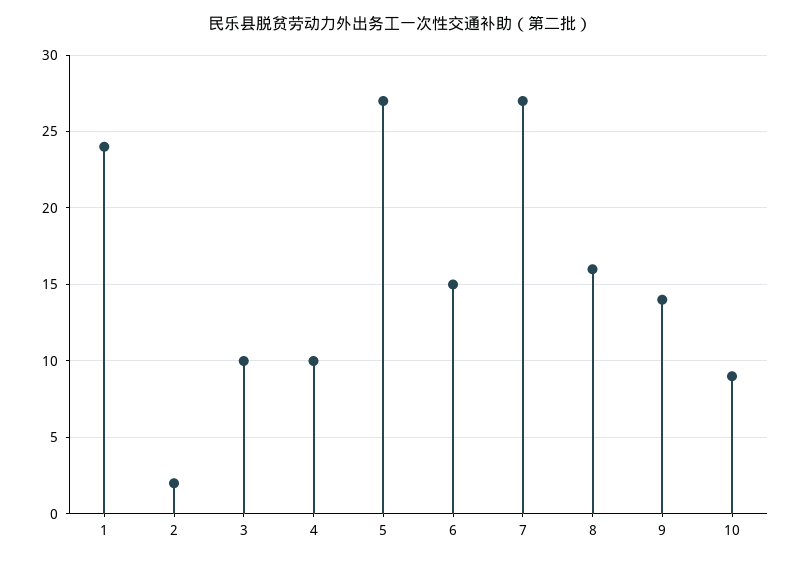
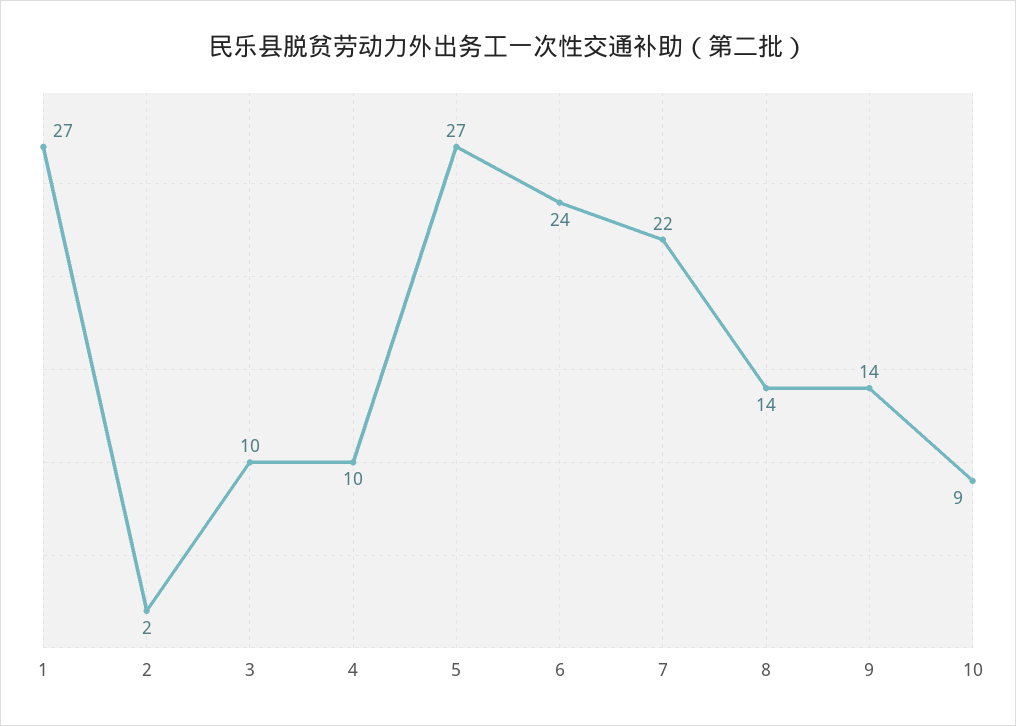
  {
-   "1": 24,
+   "1": 27,
    "2": 2,
    "3": 10,
    "4": 10,
    "5": 27,
-   "6": 15,
+   "6": 24,
-   "7": 27,
+   "7": 22,
-   "8": 16,
+   "8": 14,
    "9": 14,
    "10": 9
  }

